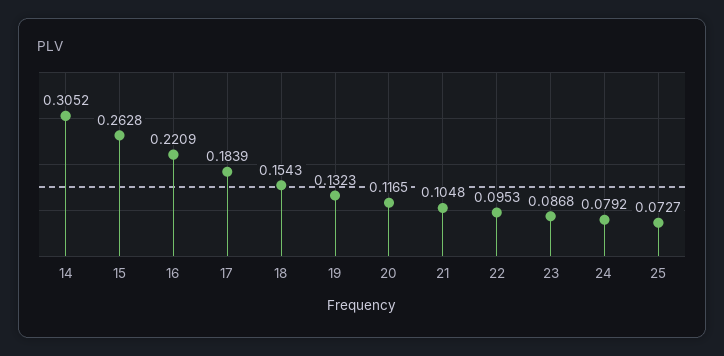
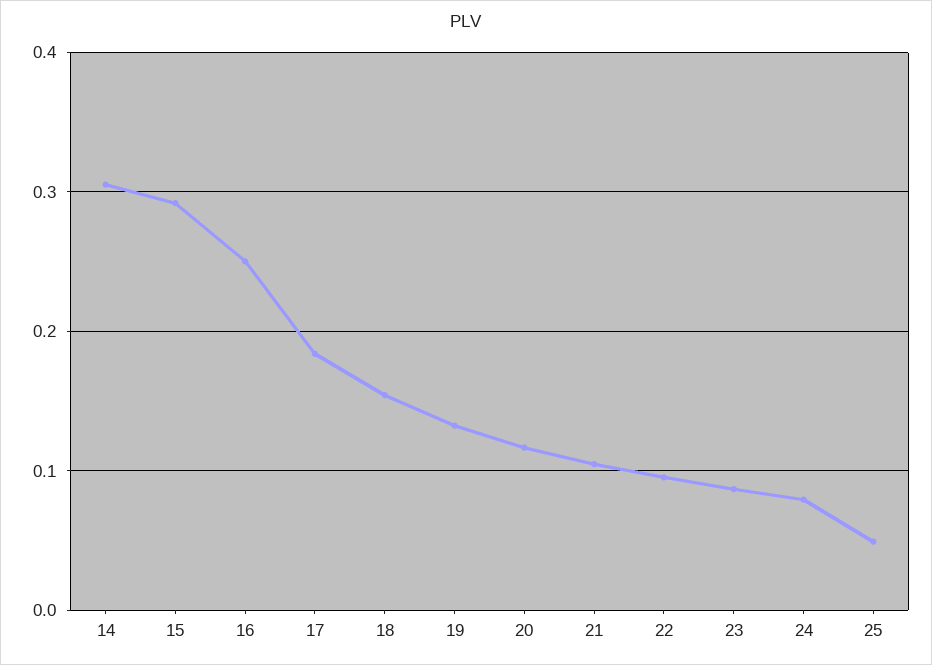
  {
    "14": 0.3052,
-   "15": 0.2628,
+   "15": 0.29,
-   "16": 0.2209,
+   "16": 0.25,
    "17": 0.1839,
    "18": 0.1543,
    "19": 0.1323,
    "20": 0.1165,
    "21": 0.1048,
    "22": 0.0953,
    "23": 0.0868,
    "24": 0.0792,
-   "25": 0.0727
+   "25": 0.05
  }

